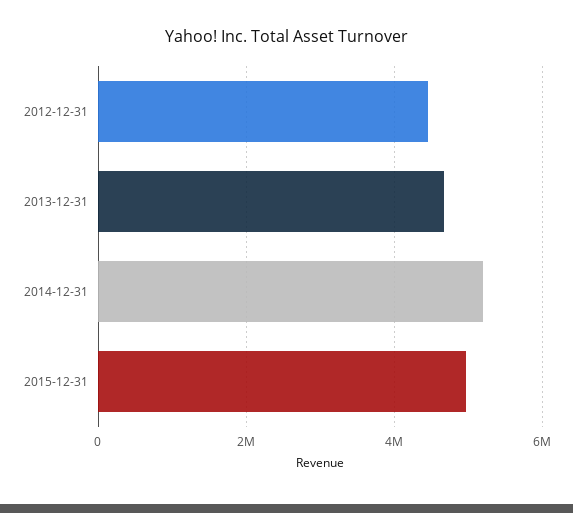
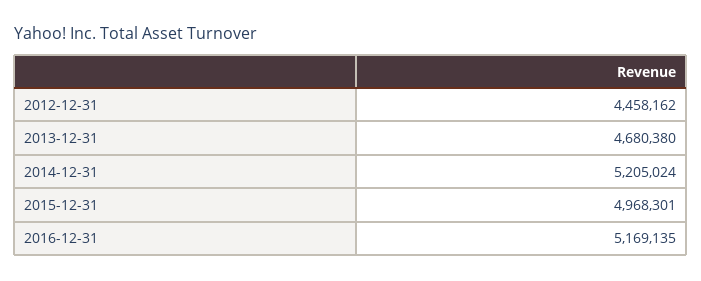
  {
    "2012-12-31": 4458162,
    "2013-12-31": 4680380,
    "2014-12-31": 5205024,
-   "2015-12-31": 4968301
+   "2015-12-31": 4968301,
+   "2016-12-31": 5169135
  }

